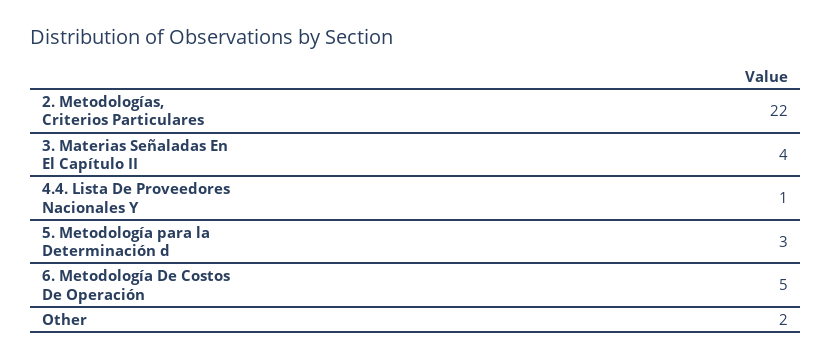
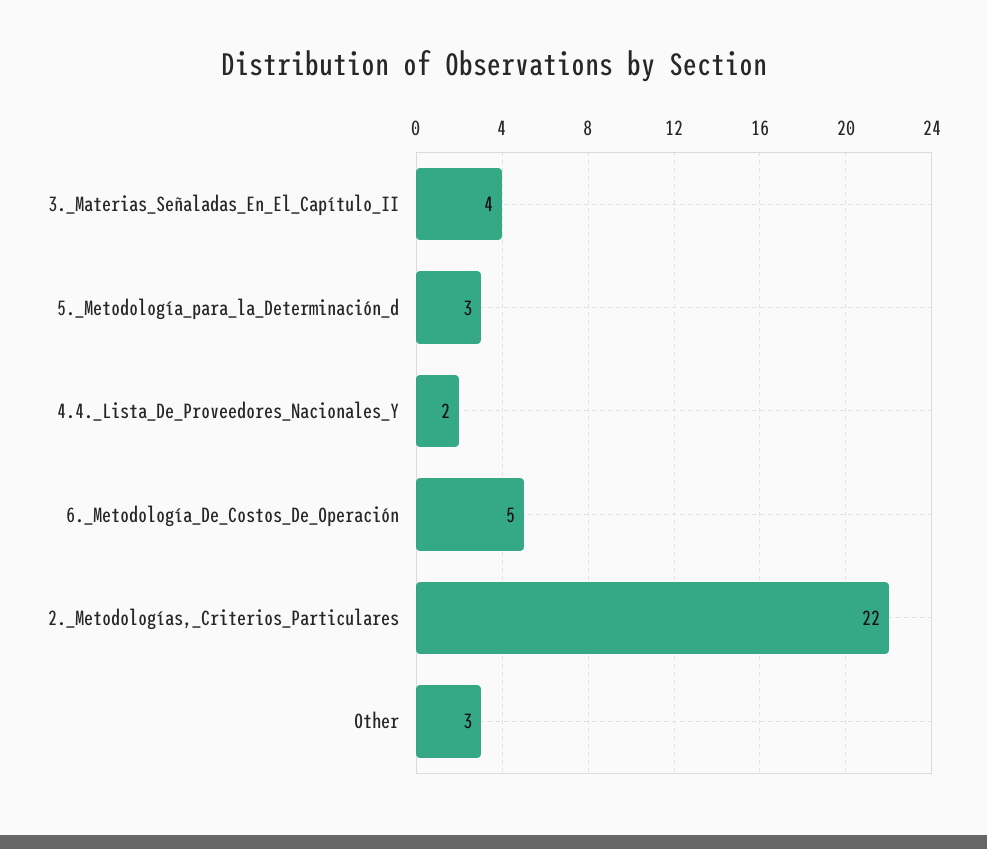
  {
    "2. Metodologías, Criterios Particulares": 22,
    "3. Materias Señaladas En El Capítulo II": 4,
-   "4.4. Lista De Proveedores Nacionales Y": 1,
+   "4.4. Lista De Proveedores Nacionales Y": 2,
    "5. Metodología para la Determinación d": 3,
    "6. Metodología De Costos De Operación": 5,
-   "Other": 2
+   "Other": 3
  }

